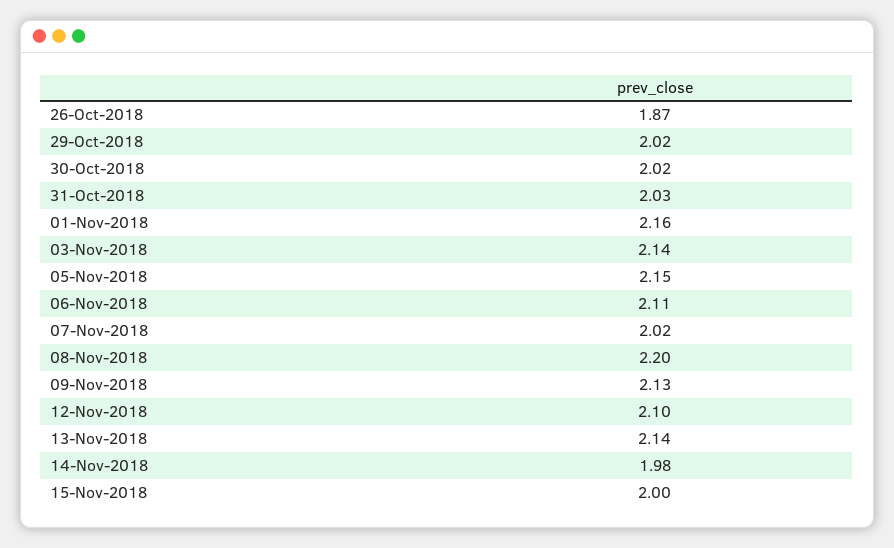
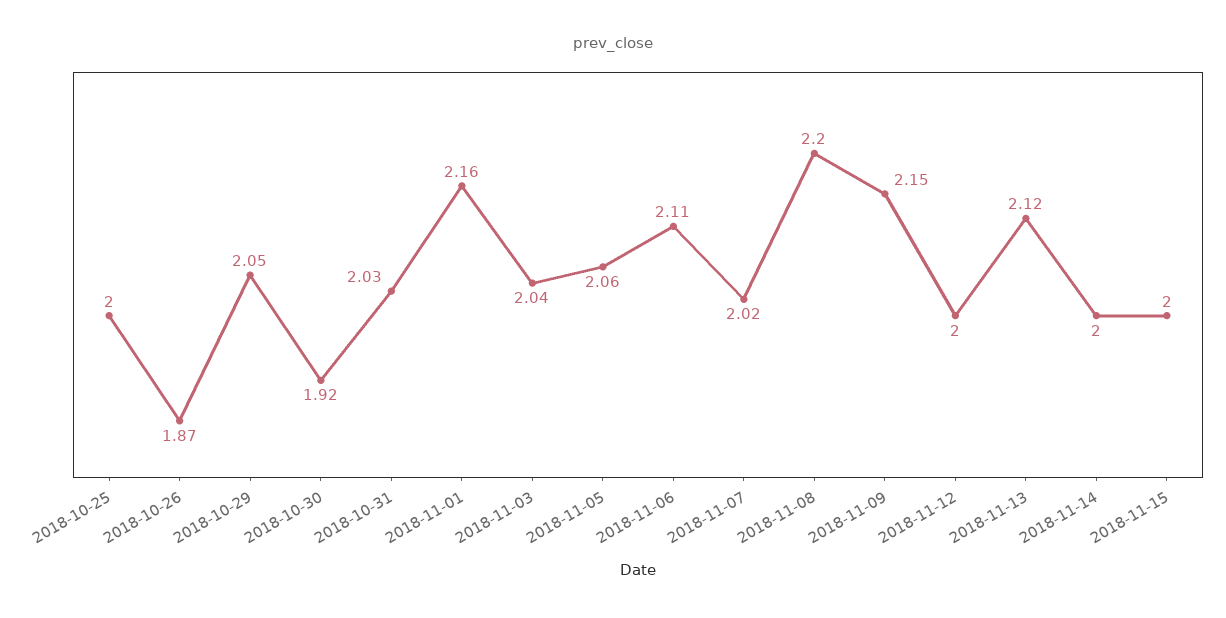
  {
    "26-Oct-2018": 1.87,
-   "29-Oct-2018": 2.02,
+   "29-Oct-2018": 2.05,
-   "30-Oct-2018": 2.02,
+   "30-Oct-2018": 1.92,
    "31-Oct-2018": 2.03,
    "01-Nov-2018": 2.16,
-   "03-Nov-2018": 2.14,
+   "03-Nov-2018": 2.04,
-   "05-Nov-2018": 2.15,
+   "05-Nov-2018": 2.06,
    "06-Nov-2018": 2.11,
    "07-Nov-2018": 2.02,
    "08-Nov-2018": 2.2,
-   "09-Nov-2018": 2.13,
+   "09-Nov-2018": 2.15,
-   "12-Nov-2018": 2.1,
+   "12-Nov-2018": 2,
-   "13-Nov-2018": 2.14,
+   "13-Nov-2018": 2.12,
-   "14-Nov-2018": 1.98,
+   "14-Nov-2018": 2,
-   "15-Nov-2018": 2
+   "15-Nov-2018": 2,
+   "2018-10-25": 2
  }

